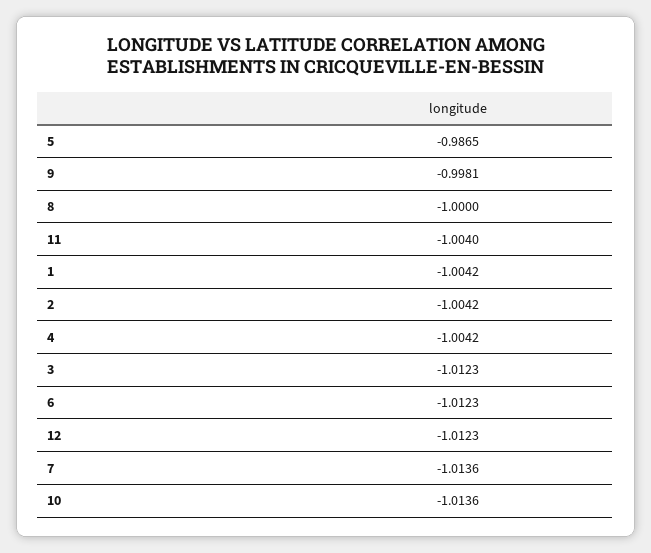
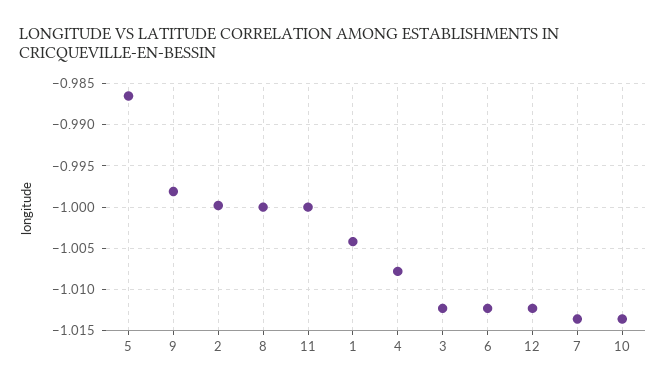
  {
    "5": -0.9865,
    "9": -0.9981,
    "8": -1,
-   "11": -1.004,
+   "11": -1,
    "1": -1.0042,
-   "2": -1.0042,
+   "2": -1,
-   "4": -1.0042,
+   "4": -1.008,
    "3": -1.0123,
    "6": -1.0123,
    "12": -1.0123,
    "7": -1.0136,
    "10": -1.0136
  }

